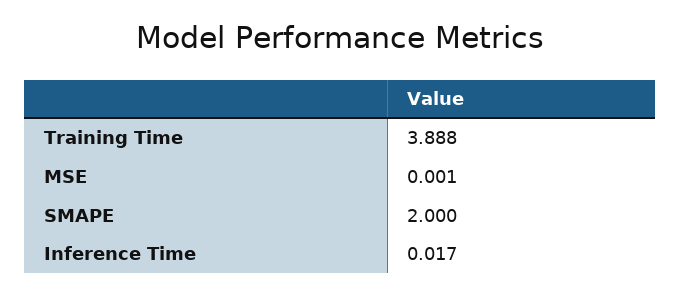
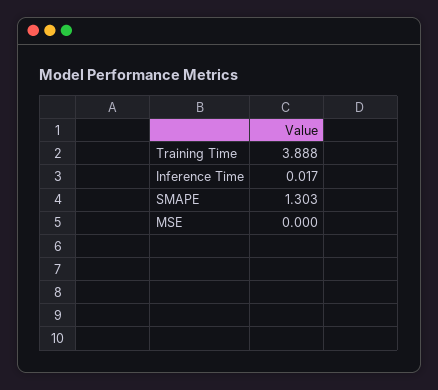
  {
    "Training Time": 3.888,
-   "MSE": 0.001,
+   "MSE": 0,
-   "SMAPE": 2,
+   "SMAPE": 1.303,
    "Inference Time": 0.017
  }

